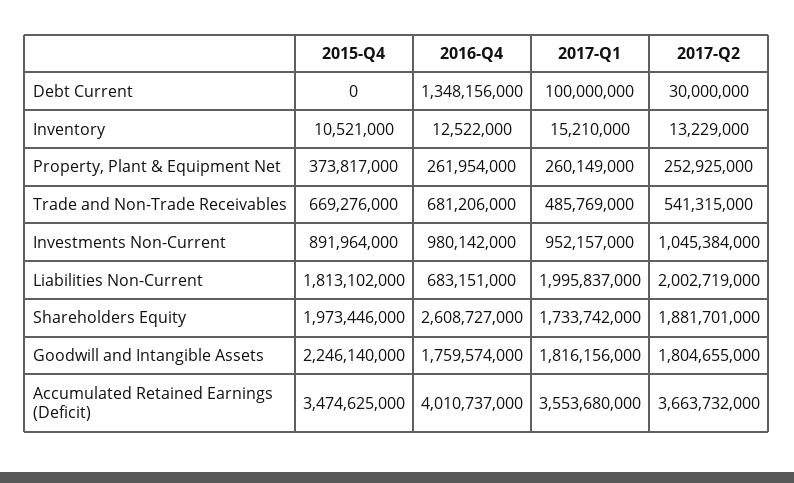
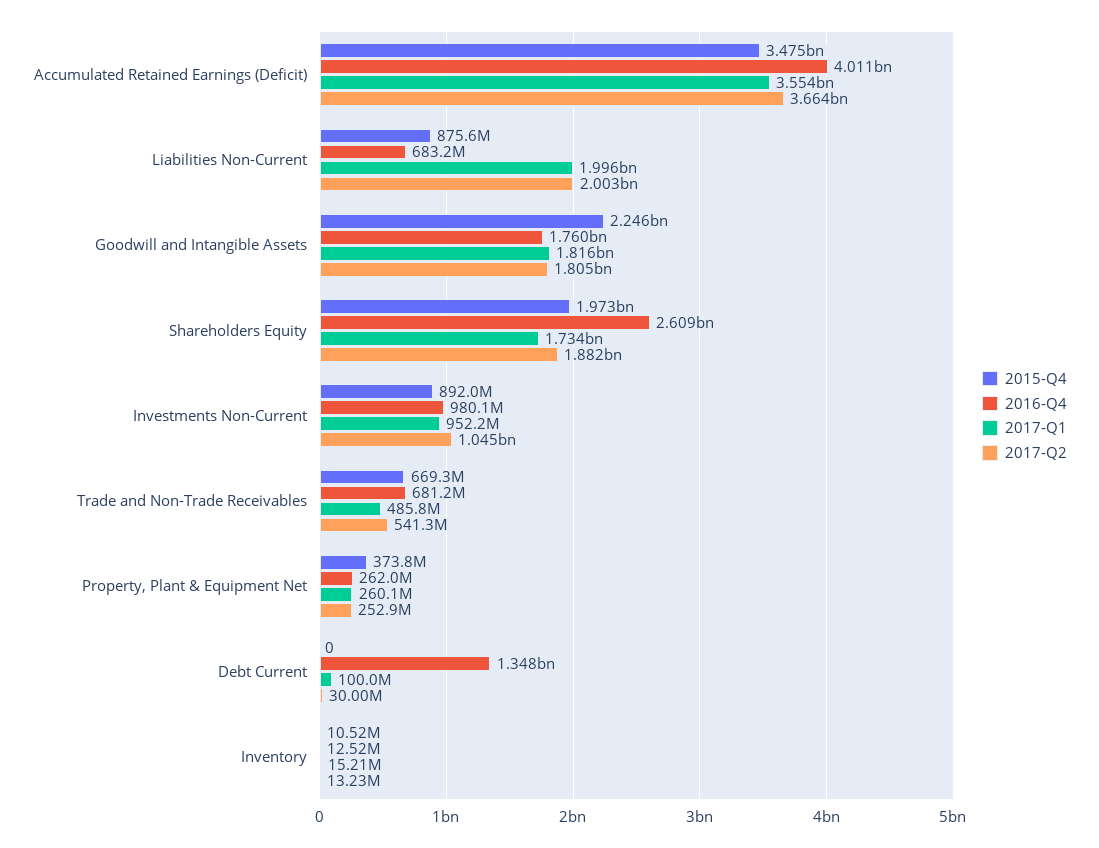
  {
    "2015-Q4": {
      "Debt Current": 0,
      "Inventory": 10521000,
      "Property, Plant & Equipment Net": 373817000,
      "Trade and Non-Trade Receivables": 669276000,
      "Investments Non-Current": 891964000,
-     "Liabilities Non-Current": 1813102000,
+     "Liabilities Non-Current": 875600000,
      "Shareholders Equity": 1973446000,
      "Goodwill and Intangible Assets": 2246140000,
      "Accumulated Retained Earnings (Deficit)": 3474625000
    },
    "2016-Q4": {
      "Debt Current": 1348156000,
      "Inventory": 12522000,
      "Property, Plant & Equipment Net": 261954000,
      "Trade and Non-Trade Receivables": 681206000,
      "Investments Non-Current": 980142000,
      "Liabilities Non-Current": 683151000,
      "Shareholders Equity": 2608727000,
      "Goodwill and Intangible Assets": 1759574000,
      "Accumulated Retained Earnings (Deficit)": 4010737000
    },
    "2017-Q1": {
      "Debt Current": 100000000,
      "Inventory": 15210000,
      "Property, Plant & Equipment Net": 260149000,
      "Trade and Non-Trade Receivables": 485769000,
      "Investments Non-Current": 952157000,
      "Liabilities Non-Current": 1995837000,
      "Shareholders Equity": 1733742000,
      "Goodwill and Intangible Assets": 1816156000,
      "Accumulated Retained Earnings (Deficit)": 3553680000
    },
    "2017-Q2": {
      "Debt Current": 30000000,
      "Inventory": 13229000,
      "Property, Plant & Equipment Net": 252925000,
      "Trade and Non-Trade Receivables": 541315000,
      "Investments Non-Current": 1045384000,
      "Liabilities Non-Current": 2002719000,
      "Shareholders Equity": 1881701000,
      "Goodwill and Intangible Assets": 1804655000,
      "Accumulated Retained Earnings (Deficit)": 3663732000
    }
  }

